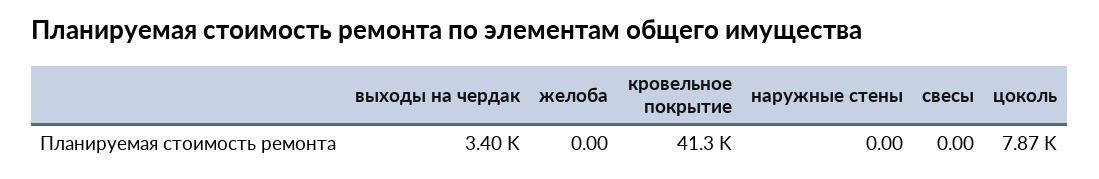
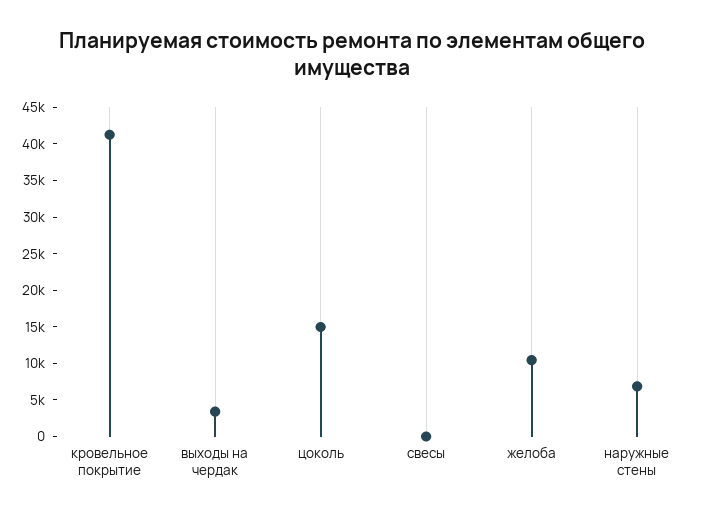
  {
    "выходы на чердак": 3400,
-   "желоба": 0,
+   "желоба": 10000,
    "кровельное покрытие": 41300,
-   "наружные стены": 0,
+   "наружные стены": 7500,
    "свесы": 0,
-   "цоколь": 7870
+   "цоколь": 15000
  }

